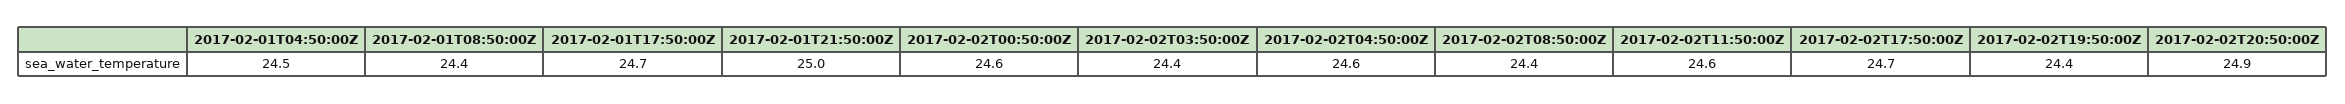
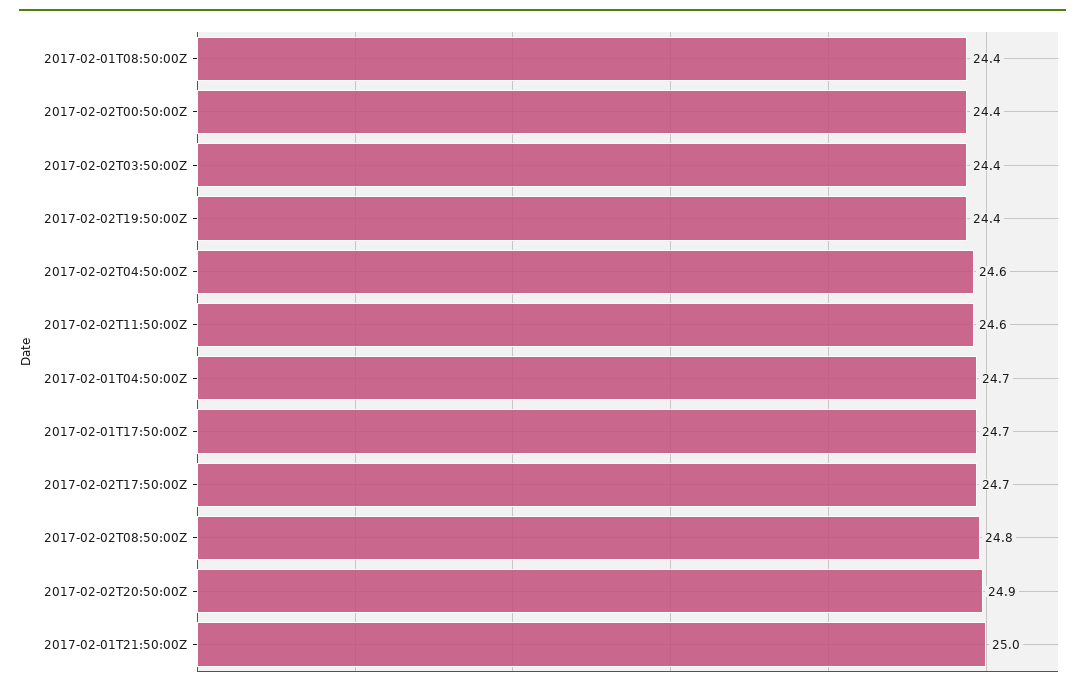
  {
-   "2017-02-01T04:50:00Z": 24.5,
+   "2017-02-01T04:50:00Z": 24.7,
    "2017-02-01T08:50:00Z": 24.4,
    "2017-02-01T17:50:00Z": 24.7,
    "2017-02-01T21:50:00Z": 25,
-   "2017-02-02T00:50:00Z": 24.6,
+   "2017-02-02T00:50:00Z": 24.4,
    "2017-02-02T03:50:00Z": 24.4,
    "2017-02-02T04:50:00Z": 24.6,
-   "2017-02-02T08:50:00Z": 24.4,
+   "2017-02-02T08:50:00Z": 24.8,
    "2017-02-02T11:50:00Z": 24.6,
    "2017-02-02T17:50:00Z": 24.7,
    "2017-02-02T19:50:00Z": 24.4,
    "2017-02-02T20:50:00Z": 24.9
  }

